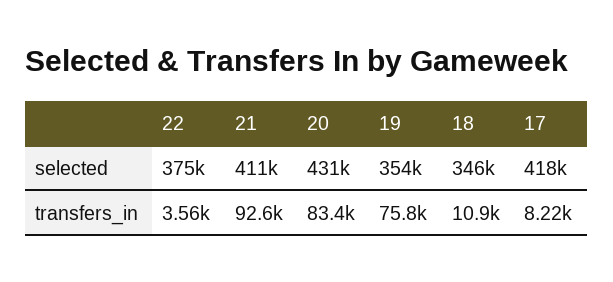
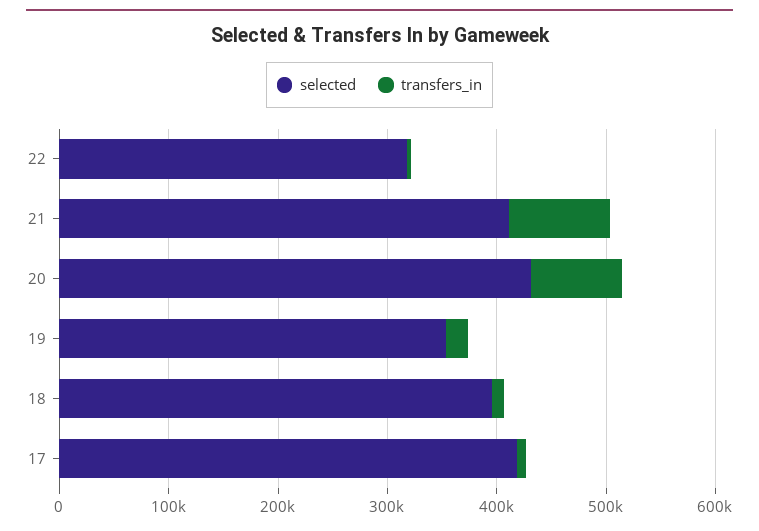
  {
    "selected": {
-     "22": 375000,
+     "22": 320000,
      "21": 411000,
      "20": 431000,
      "19": 354000,
-     "18": 346000,
+     "18": 400000,
      "17": 418000
    },
    "transfers_in": {
      "22": 3560,
      "21": 92600,
      "20": 83400,
-     "19": 75800,
+     "19": 20000,
      "18": 10900,
      "17": 8220
    }
  }

